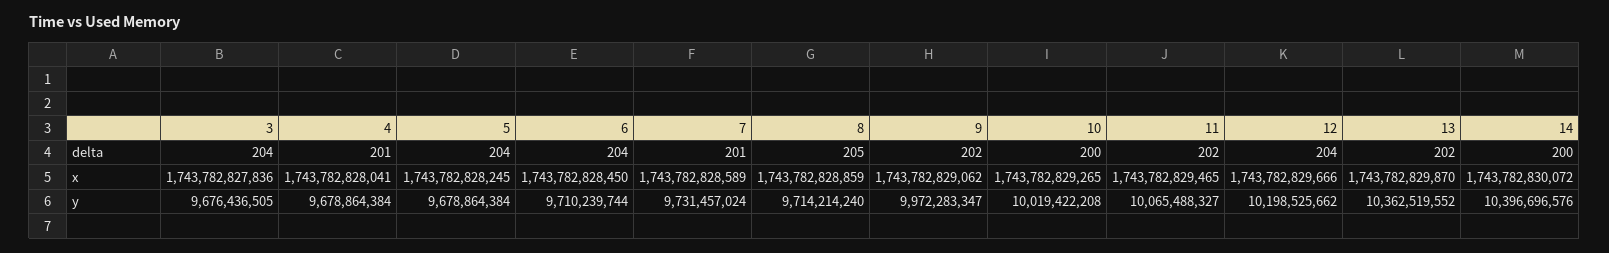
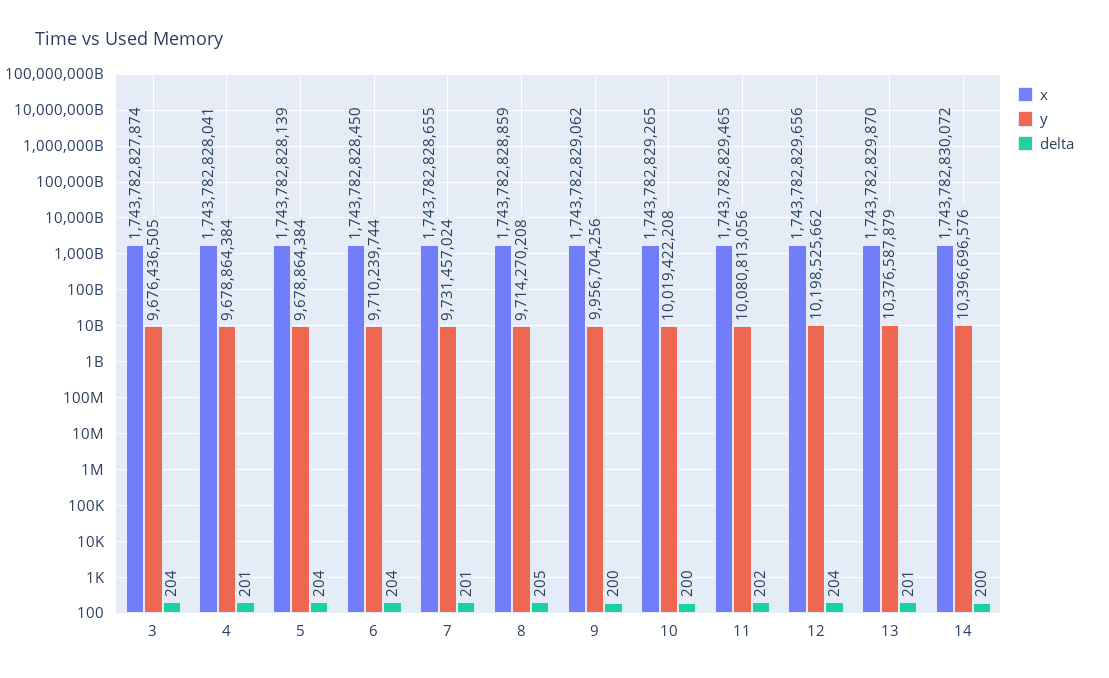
  {
    "delta": {
      "3": 204,
      "4": 201,
      "5": 204,
      "6": 204,
      "7": 201,
      "8": 205,
-     "9": 202,
+     "9": 200,
      "10": 200,
      "11": 202,
      "12": 204,
-     "13": 202,
+     "13": 201,
      "14": 200
    },
    "x": {
-     "3": 1743782827836,
+     "3": 1743782827874,
      "4": 1743782828041,
-     "5": 1743782828245,
+     "5": 1743782828139,
      "6": 1743782828450,
-     "7": 1743782828589,
+     "7": 1743782828655,
      "8": 1743782828859,
      "9": 1743782829062,
      "10": 1743782829265,
      "11": 1743782829465,
-     "12": 1743782829666,
+     "12": 1743782829656,
      "13": 1743782829870,
      "14": 1743782830072
    },
    "y": {
      "3": 9676436505,
      "4": 9678864384,
      "5": 9678864384,
      "6": 9710239744,
      "7": 9731457024,
-     "8": 9714214240,
+     "8": 9714270208,
-     "9": 9972283347,
+     "9": 9956704256,
      "10": 10019422208,
-     "11": 10065488327,
+     "11": 10080813056,
      "12": 10198525662,
-     "13": 10362519552,
+     "13": 10376587879,
      "14": 10396696576
    }
  }

